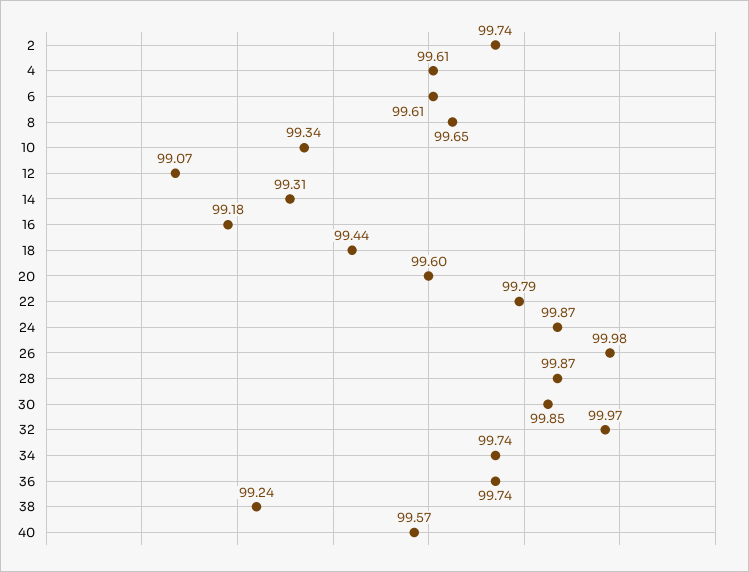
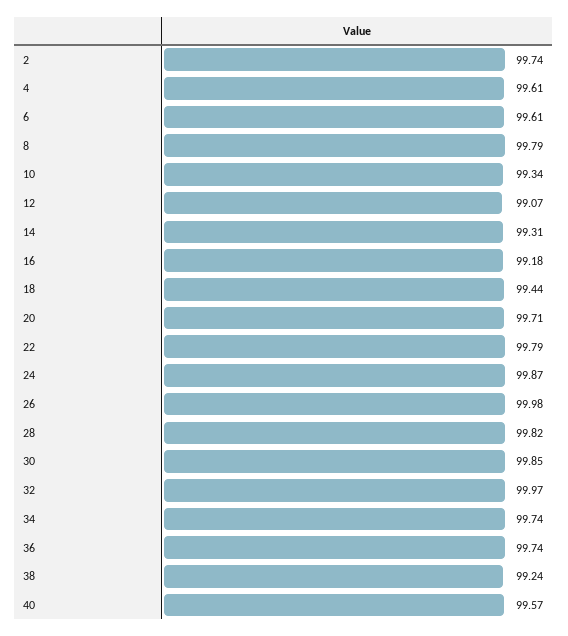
  {
    "2": 99.74,
    "4": 99.61,
    "6": 99.61,
-   "8": 99.65,
+   "8": 99.79,
    "10": 99.34,
    "12": 99.07,
    "14": 99.31,
    "16": 99.18,
    "18": 99.44,
-   "20": 99.6,
+   "20": 99.71,
    "22": 99.79,
    "24": 99.87,
    "26": 99.98,
-   "28": 99.87,
+   "28": 99.82,
    "30": 99.85,
    "32": 99.97,
    "34": 99.74,
    "36": 99.74,
    "38": 99.24,
    "40": 99.57
  }

